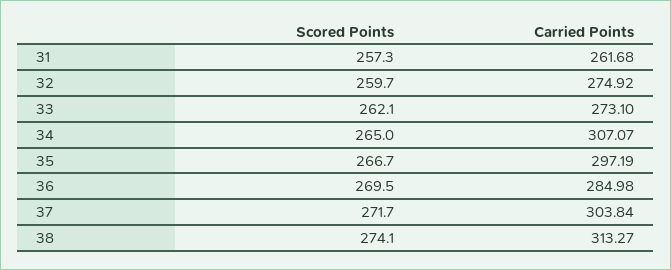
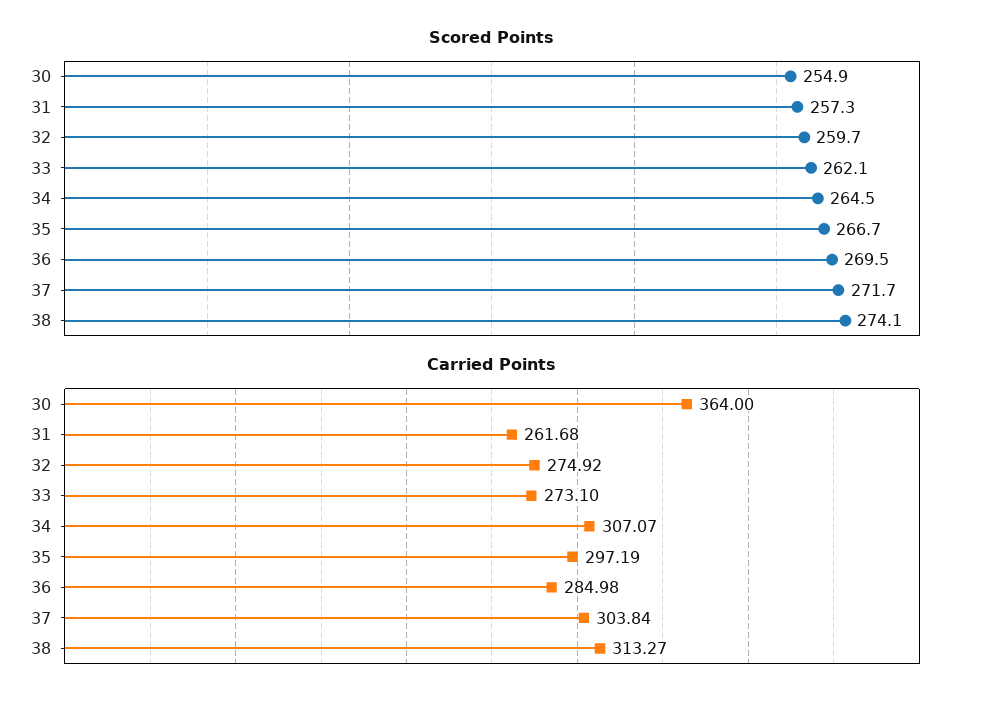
  {
    "Scored Points": {
      "31": 257.3,
      "32": 259.7,
      "33": 262.1,
-     "34": 265,
+     "34": 264.5,
      "35": 266.7,
      "36": 269.5,
      "37": 271.7,
-     "38": 274.1
+     "38": 274.1,
+     "30": 254.9
    },
    "Carried Points": {
      "31": 261.68,
      "32": 274.92,
      "33": 273.1,
      "34": 307.07,
      "35": 297.19,
      "36": 284.98,
      "37": 303.84,
-     "38": 313.27
+     "38": 313.27,
+     "30": 364
    }
  }

